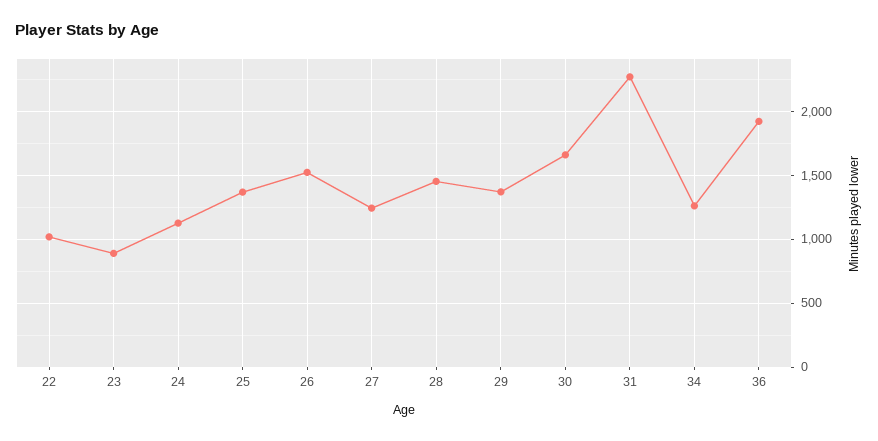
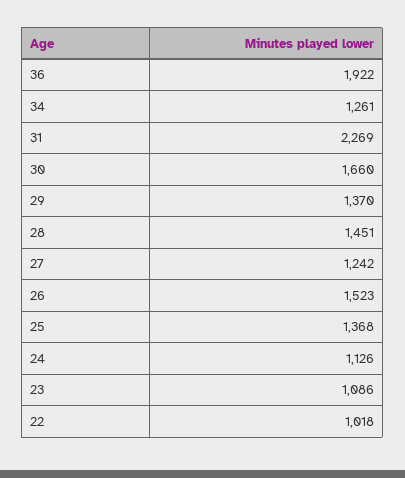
  {
    "22": 1018,
-   "23": 900,
+   "23": 1086,
    "24": 1126,
    "25": 1368,
    "26": 1523,
    "27": 1242,
    "28": 1451,
    "29": 1370,
    "30": 1660,
    "31": 2269,
    "34": 1261,
    "36": 1922
  }

